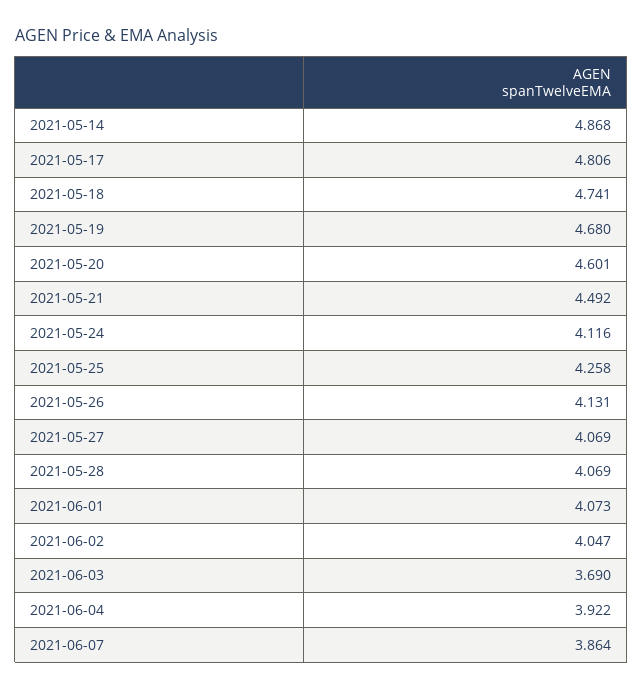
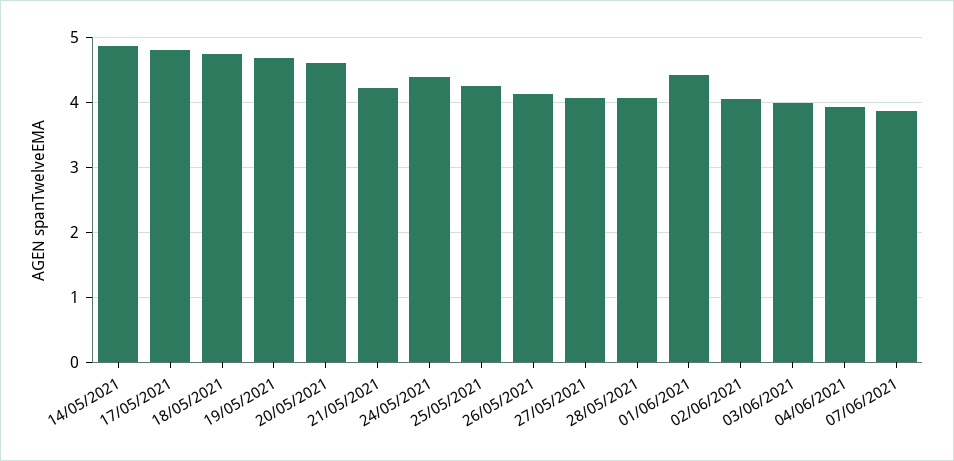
  {
    "2021-05-14": 4.868,
    "2021-05-17": 4.806,
    "2021-05-18": 4.741,
    "2021-05-19": 4.68,
    "2021-05-20": 4.601,
-   "2021-05-21": 4.492,
+   "2021-05-21": 4.2,
-   "2021-05-24": 4.116,
+   "2021-05-24": 4.4,
    "2021-05-25": 4.258,
    "2021-05-26": 4.131,
    "2021-05-27": 4.069,
    "2021-05-28": 4.069,
-   "2021-06-01": 4.073,
+   "2021-06-01": 4.4,
    "2021-06-02": 4.047,
-   "2021-06-03": 3.69,
+   "2021-06-03": 4,
    "2021-06-04": 3.922,
    "2021-06-07": 3.864
  }

